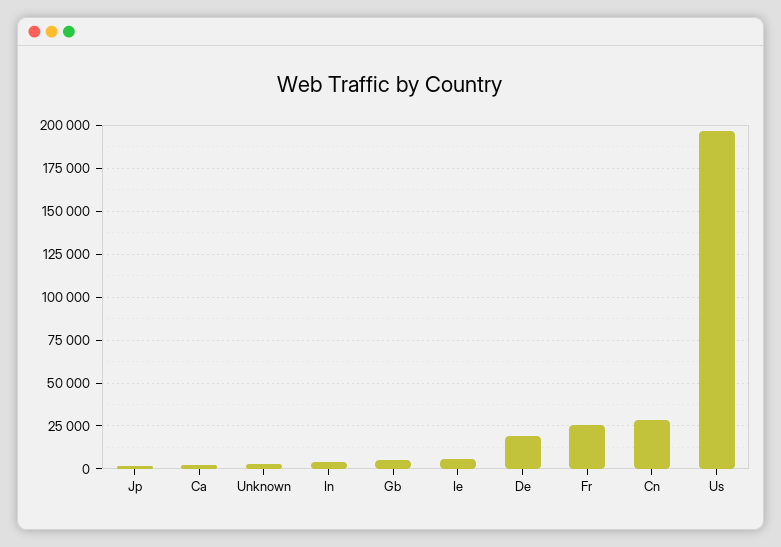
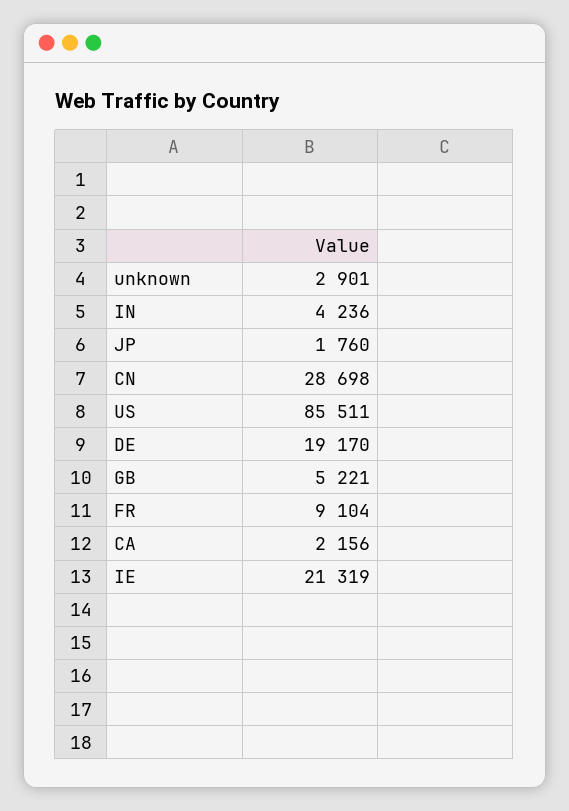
  {
    "Jp": 1760,
    "Ca": 2156,
    "Unknown": 2901,
    "In": 4236,
    "Gb": 5221,
-   "Ie": 5000,
+   "Ie": 21319,
    "De": 19170,
-   "Fr": 25000,
+   "Fr": 9104,
    "Cn": 28698,
-   "Us": 195000
+   "Us": 85511
  }

